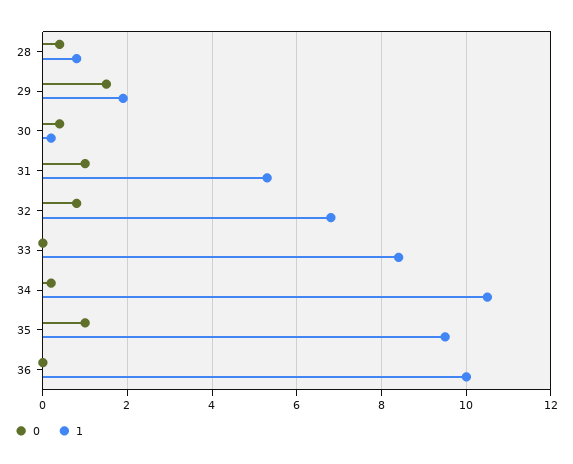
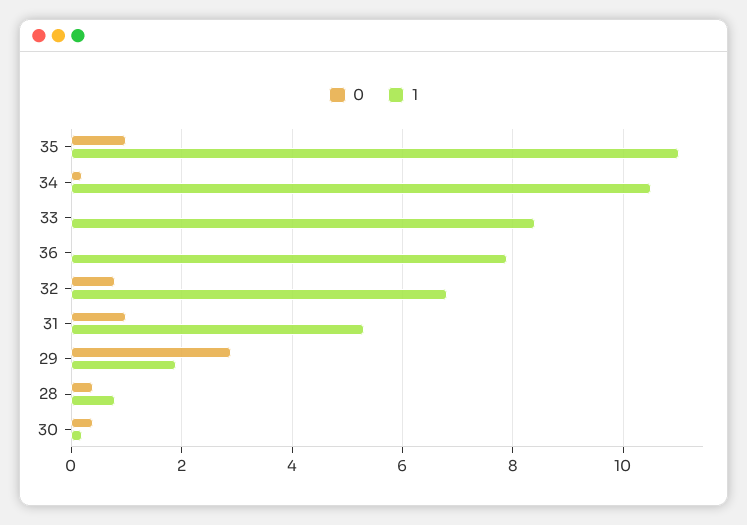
  {
    "0": {
      "28": 0.5,
-     "29": 1.5,
+     "29": 3,
      "30": 0.5,
      "31": 1,
      "32": 1,
      "33": 0,
      "34": 0,
      "35": 1,
      "36": 0
    },
    "1": {
      "28": 1,
      "29": 2,
      "30": 0,
      "31": 5.5,
      "32": 7,
      "33": 8.5,
      "34": 10.5,
-     "35": 9.5,
+     "35": 11,
-     "36": 10
+     "36": 8
    }
  }

